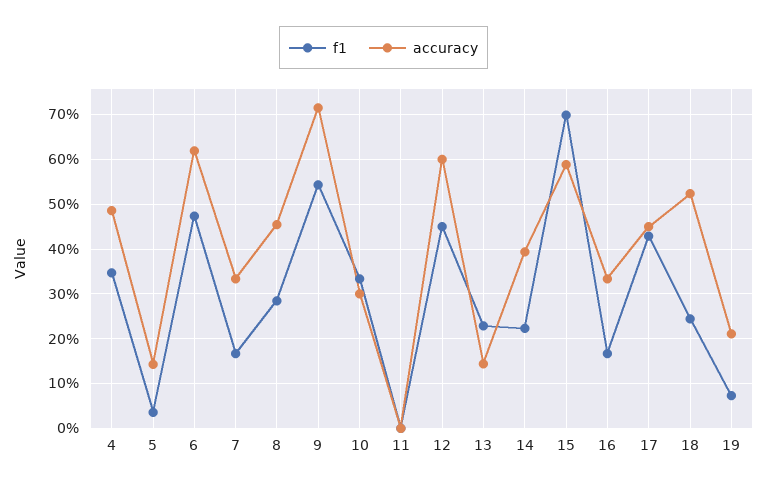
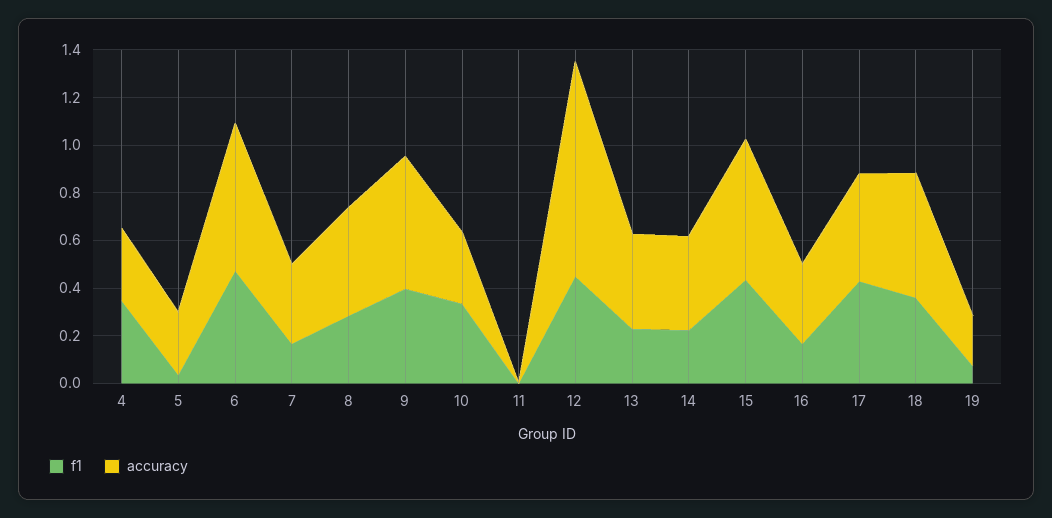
  {
    "f1": {
      "4": 0.34,
      "5": 0.04,
      "6": 0.48,
      "7": 0.16,
      "8": 0.28,
-     "9": 0.54,
+     "9": 0.4,
      "10": 0.34,
      "11": 0,
      "12": 0.46,
      "13": 0.22,
      "14": 0.22,
-     "15": 0.7,
+     "15": 0.45,
      "16": 0.16,
      "17": 0.42,
-     "18": 0.24,
+     "18": 0.35,
      "19": 0.08
    },
    "accuracy": {
-     "4": 0.48,
+     "4": 0.3,
-     "5": 0.14,
+     "5": 0.25,
      "6": 0.62,
      "7": 0.34,
      "8": 0.46,
-     "9": 0.72,
+     "9": 0.55,
      "10": 0.3,
      "11": 0,
-     "12": 0.6,
+     "12": 0.9,
-     "13": 0.14,
+     "13": 0.4,
      "14": 0.4,
      "15": 0.58,
      "16": 0.34,
      "17": 0.46,
      "18": 0.52,
      "19": 0.22
    }
  }

